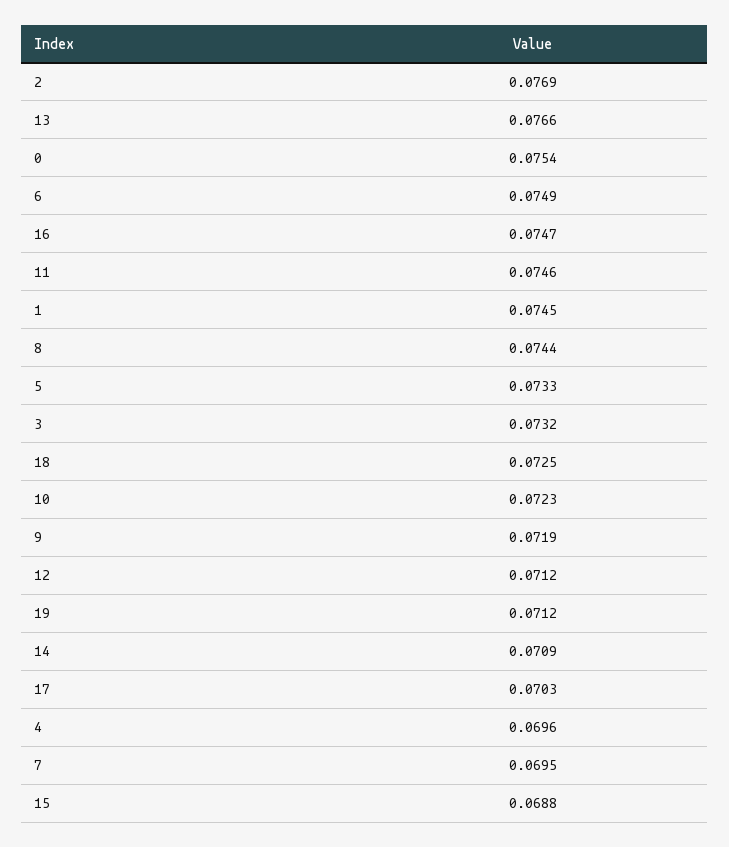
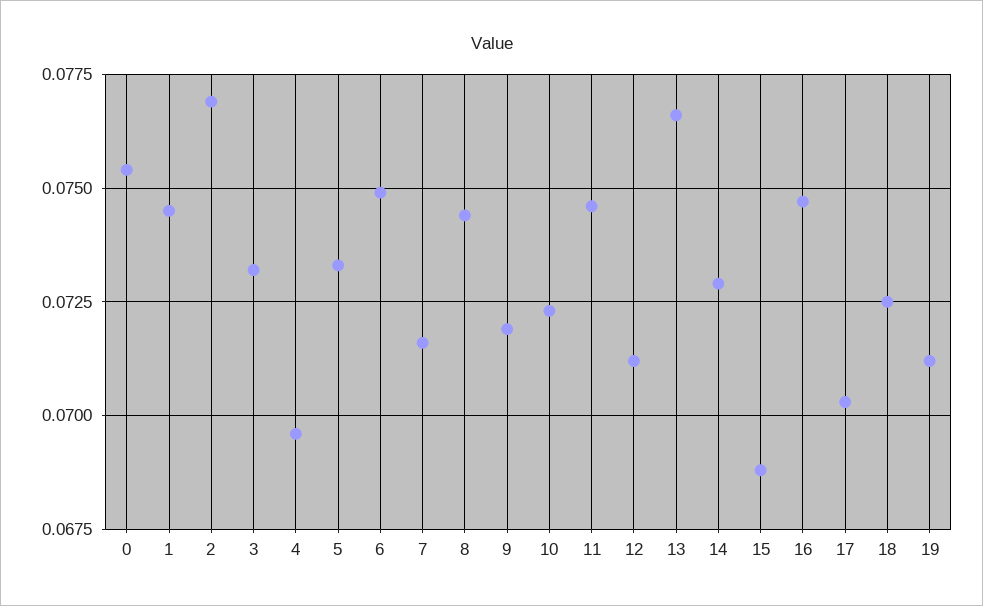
  {
    "2": 0.0769,
    "13": 0.0766,
    "0": 0.0754,
    "6": 0.0749,
    "16": 0.0747,
    "11": 0.0746,
    "1": 0.0745,
    "8": 0.0744,
    "5": 0.0733,
    "3": 0.0732,
    "18": 0.0725,
    "10": 0.0723,
    "9": 0.0719,
    "12": 0.0712,
    "19": 0.0712,
-   "14": 0.0709,
+   "14": 0.073,
    "17": 0.0703,
    "4": 0.0696,
-   "7": 0.0695,
+   "7": 0.0715,
    "15": 0.0688
  }

